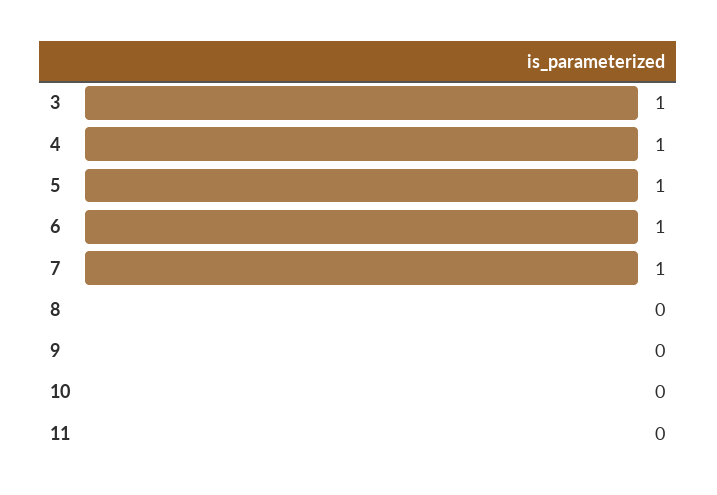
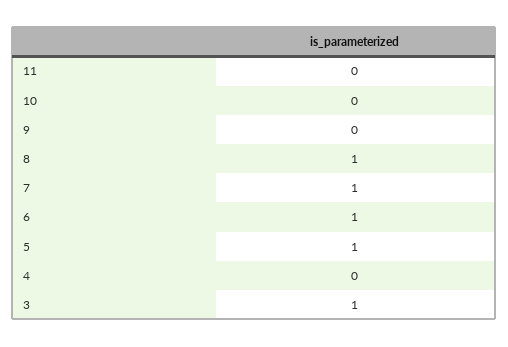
  {
    "3": 1,
-   "4": 1,
+   "4": 0,
    "5": 1,
    "6": 1,
    "7": 1,
-   "8": 0,
+   "8": 1,
    "9": 0,
    "10": 0,
    "11": 0
  }

